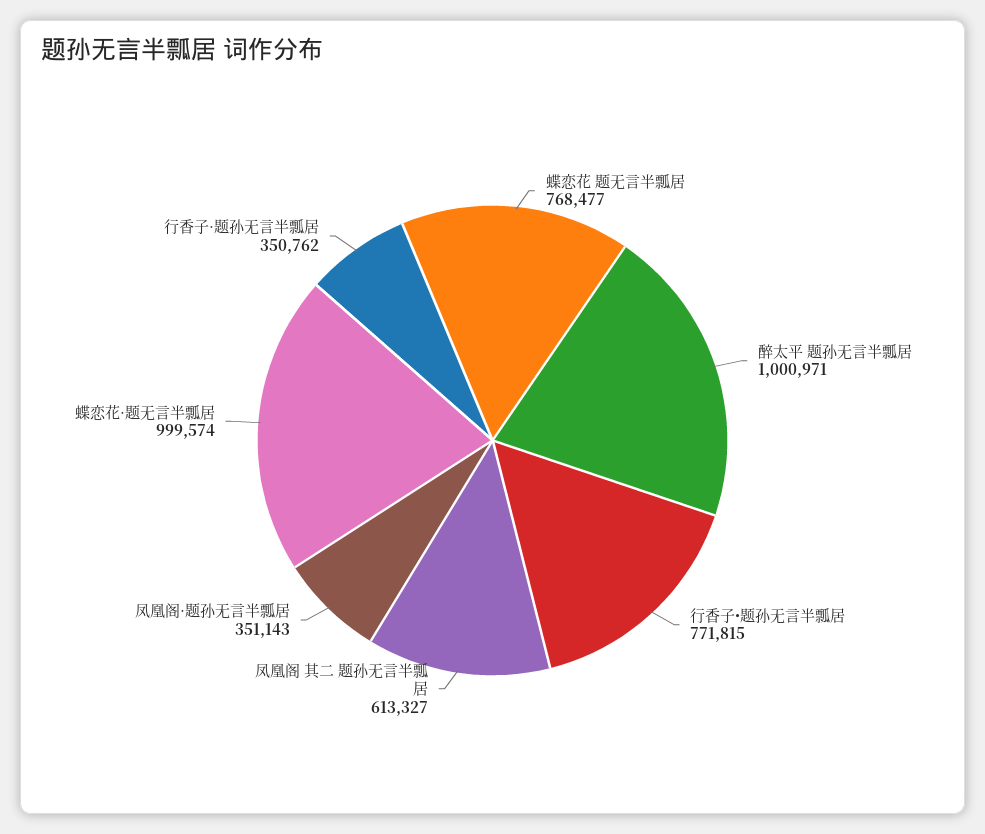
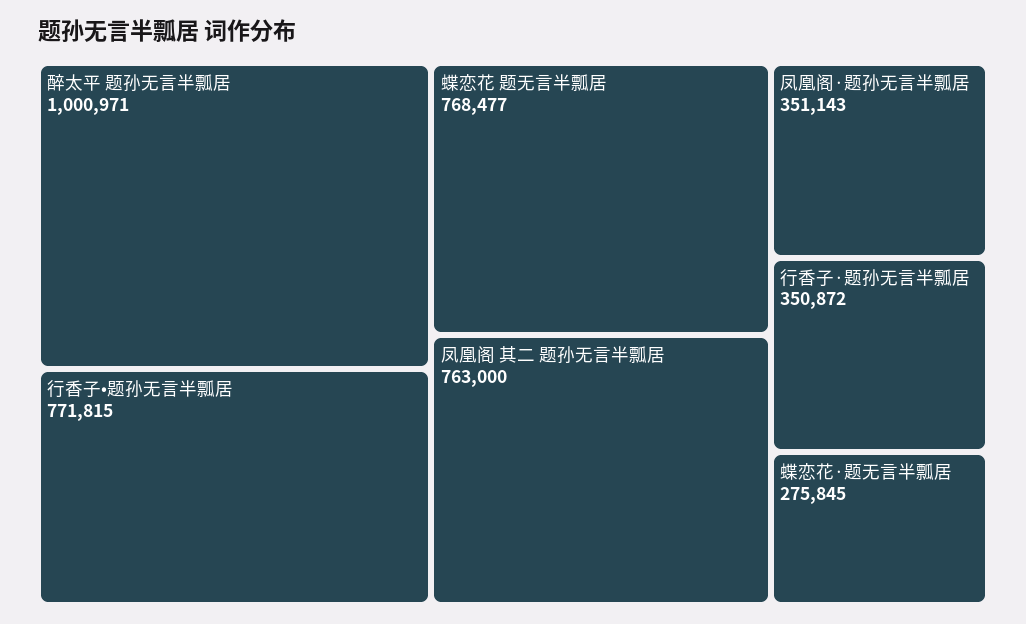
  {
    "蝶恋花 题无言半瓢居": 768477,
    "醉太平 题孙无言半瓢居": 1000971,
    "行香子•题孙无言半瓢居": 771815,
-   "凤凰阁 其二 题孙无言半瓢居": 613327,
+   "凤凰阁 其二 题孙无言半瓢居": 763000,
    "凤凰阁·题孙无言半瓢居": 351143,
-   "蝶恋花·题无言半瓢居": 999574,
+   "蝶恋花·题无言半瓢居": 275845,
-   "行香子·题孙无言半瓢居": 350762
+   "行香子·题孙无言半瓢居": 350872
  }

